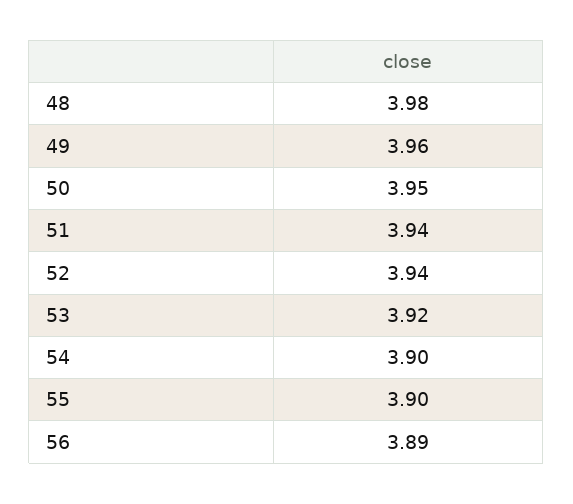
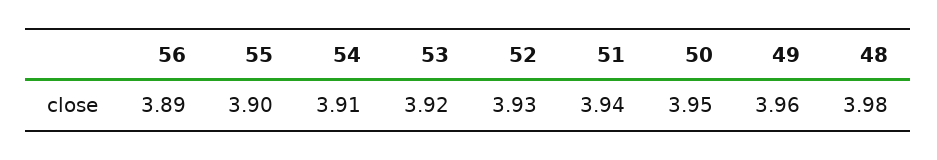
  {
    "48": 3.98,
    "49": 3.96,
    "50": 3.95,
    "51": 3.94,
-   "52": 3.94,
+   "52": 3.93,
    "53": 3.92,
-   "54": 3.9,
+   "54": 3.91,
    "55": 3.9,
    "56": 3.89
  }

